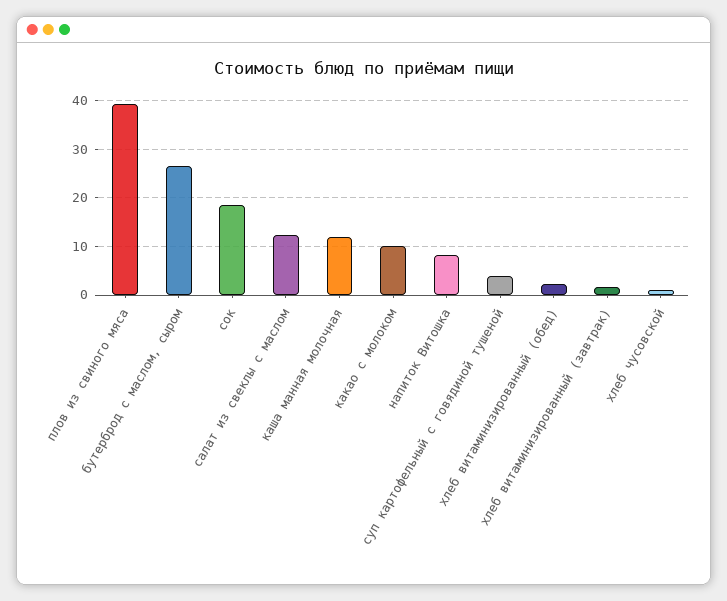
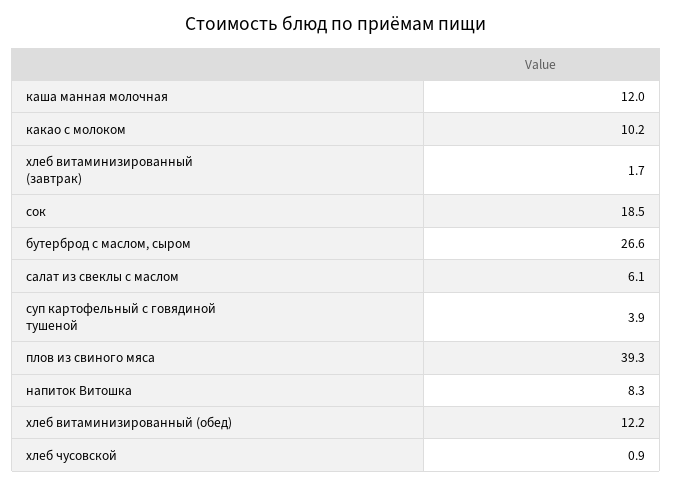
  {
    "плов из свиного мяса": 39.3,
    "бутерброд с маслом, сыром": 26.6,
    "сок": 18.5,
-   "салат из свеклы с маслом": 12,
+   "салат из свеклы с маслом": 6.1,
    "каша манная молочная": 12,
    "какао с молоком": 10.2,
    "напиток Витошка": 8.3,
    "суп картофельный с говядиной тушеной": 3.9,
-   "хлеб витаминизированный (обед)": 2,
+   "хлеб витаминизированный (обед)": 12.2,
    "хлеб витаминизированный (завтрак)": 1.7,
    "хлеб чусовской": 0.9
  }

